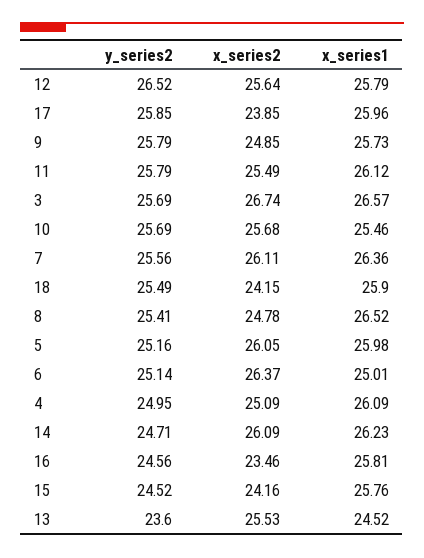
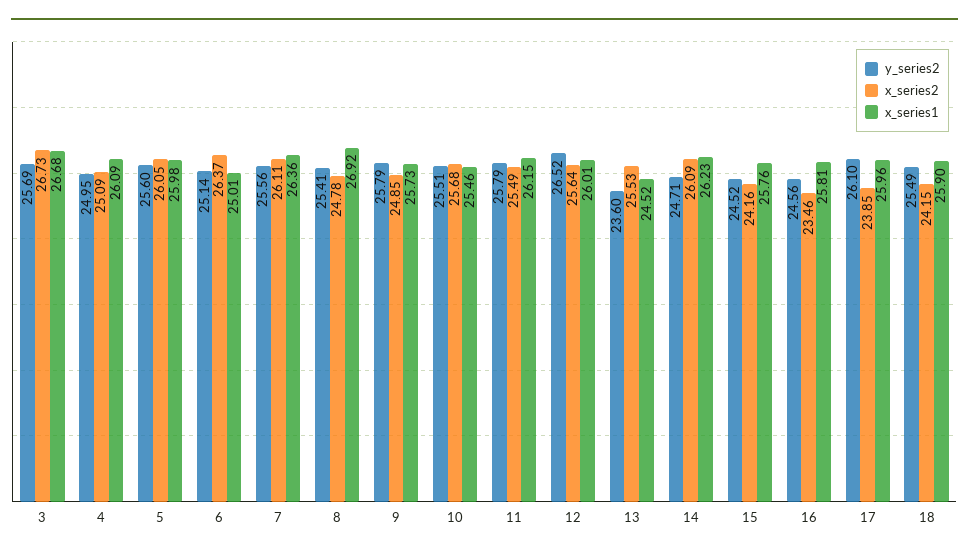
  {
    "y_series2": {
      "12": 26.52,
-     "17": 25.85,
+     "17": 26.1,
      "9": 25.79,
      "11": 25.79,
      "3": 25.69,
-     "10": 25.69,
+     "10": 25.51,
      "7": 25.56,
      "18": 25.49,
      "8": 25.41,
-     "5": 25.16,
+     "5": 25.6,
      "6": 25.14,
      "4": 24.95,
      "14": 24.71,
      "16": 24.56,
      "15": 24.52,
      "13": 23.6
    },
    "x_series2": {
      "12": 25.64,
      "17": 23.85,
      "9": 24.85,
      "11": 25.49,
-     "3": 26.74,
+     "3": 26.73,
      "10": 25.68,
      "7": 26.11,
      "18": 24.15,
      "8": 24.78,
      "5": 26.05,
      "6": 26.37,
      "4": 25.09,
      "14": 26.09,
      "16": 23.46,
      "15": 24.16,
      "13": 25.53
    },
    "x_series1": {
-     "12": 25.79,
+     "12": 26.01,
      "17": 25.96,
      "9": 25.73,
-     "11": 26.12,
+     "11": 26.15,
-     "3": 26.57,
+     "3": 26.68,
      "10": 25.46,
      "7": 26.36,
      "18": 25.9,
-     "8": 26.52,
+     "8": 26.92,
      "5": 25.98,
      "6": 25.01,
      "4": 26.09,
      "14": 26.23,
      "16": 25.81,
      "15": 25.76,
      "13": 24.52
    }
  }

